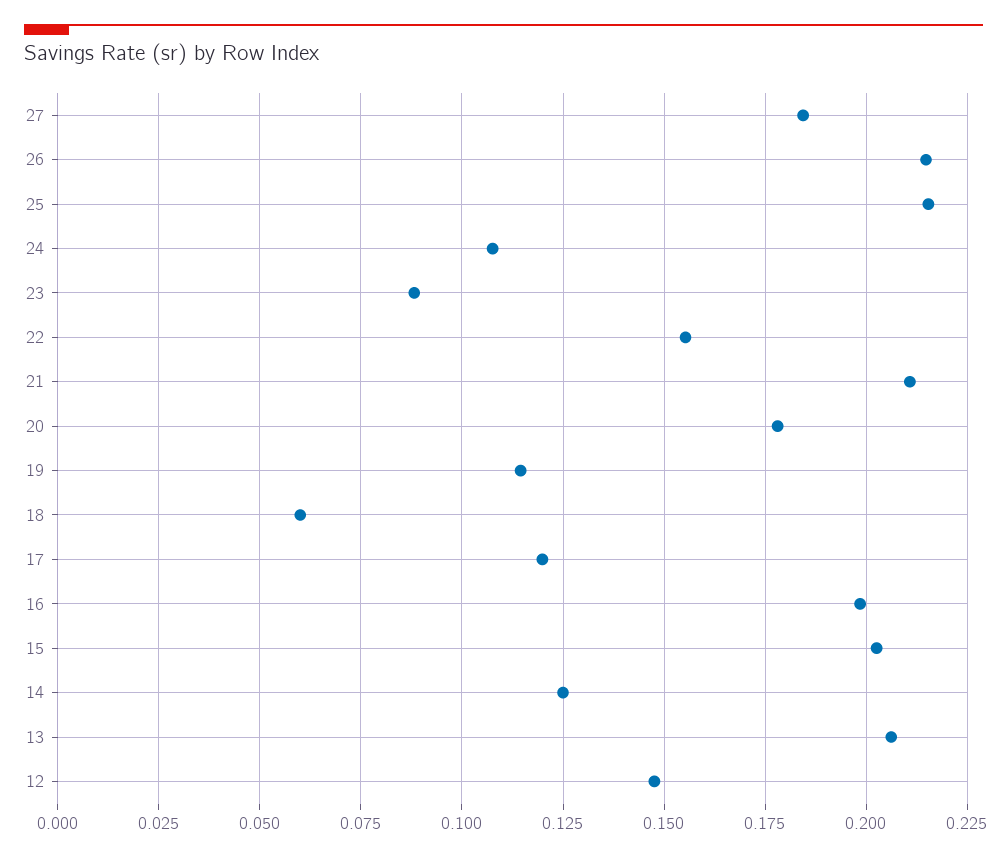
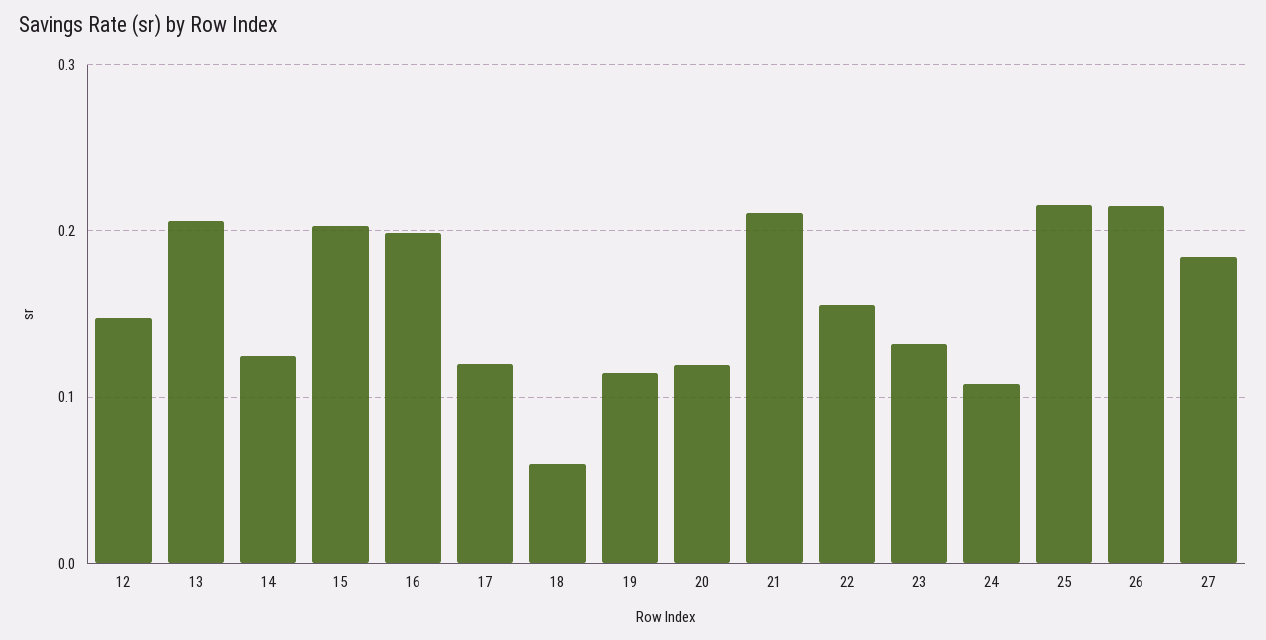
  {
    "27": 0.185,
    "26": 0.215,
    "25": 0.215,
    "24": 0.1075,
-   "23": 0.0875,
+   "23": 0.13,
    "22": 0.155,
    "21": 0.21,
-   "20": 0.1775,
+   "20": 0.12,
    "19": 0.115,
    "18": 0.06,
    "17": 0.12,
    "16": 0.1975,
    "15": 0.2025,
    "14": 0.125,
    "13": 0.205,
    "12": 0.1475
  }

